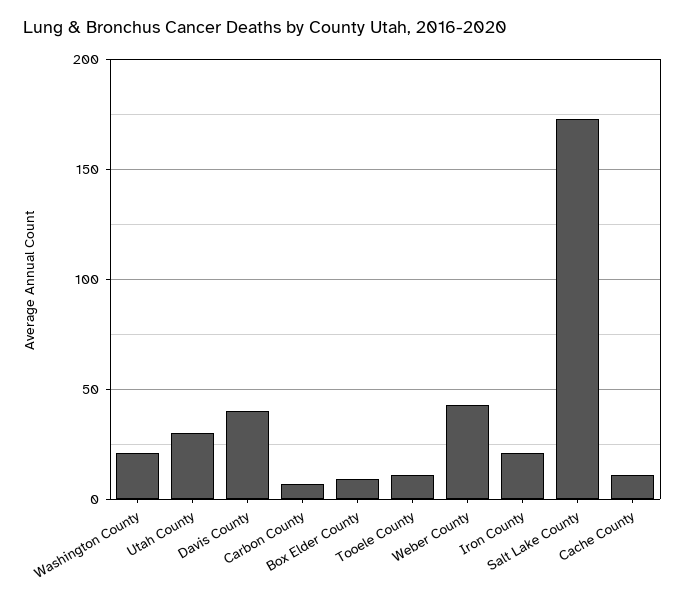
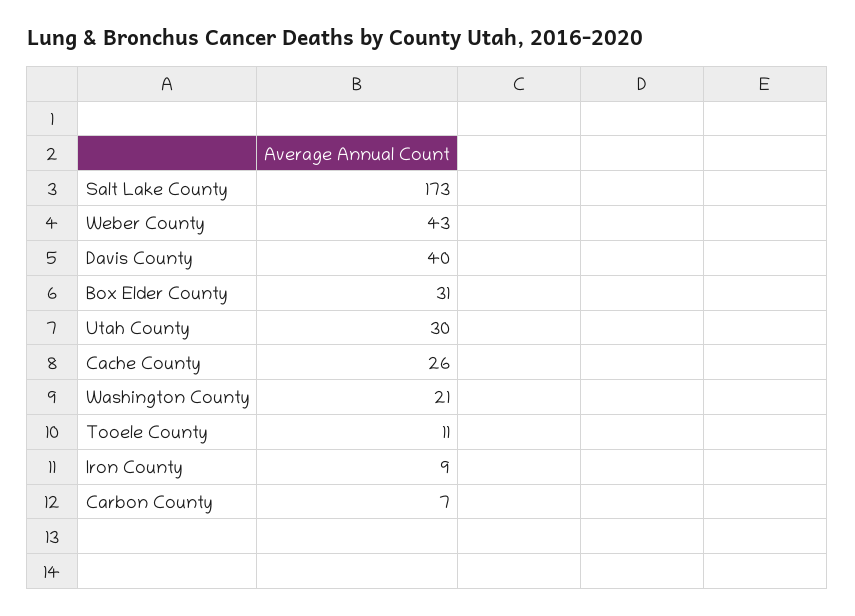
  {
    "Washington County": 21,
    "Utah County": 30,
    "Davis County": 40,
    "Carbon County": 7,
-   "Box Elder County": 10,
+   "Box Elder County": 31,
    "Tooele County": 11,
    "Weber County": 43,
-   "Iron County": 20,
+   "Iron County": 9,
    "Salt Lake County": 173,
-   "Cache County": 10
+   "Cache County": 26
  }

